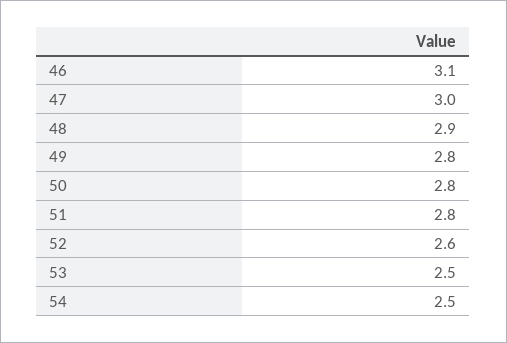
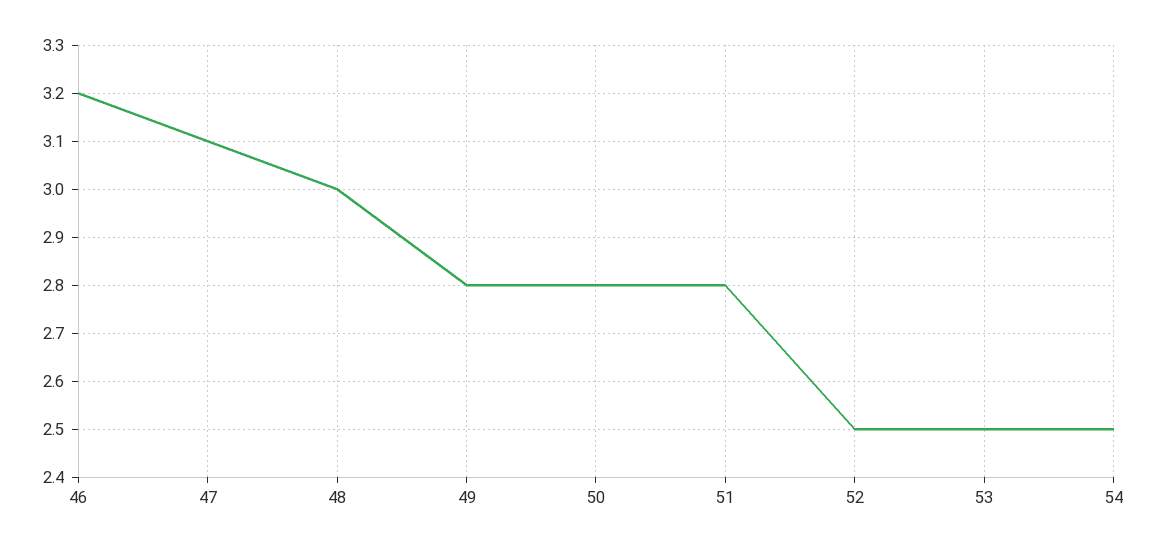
  {
-   "46": 3.1,
+   "46": 3.2,
-   "47": 3,
+   "47": 3.1,
-   "48": 2.9,
+   "48": 3,
    "49": 2.8,
    "50": 2.8,
    "51": 2.8,
-   "52": 2.6,
+   "52": 2.5,
    "53": 2.5,
    "54": 2.5
  }

